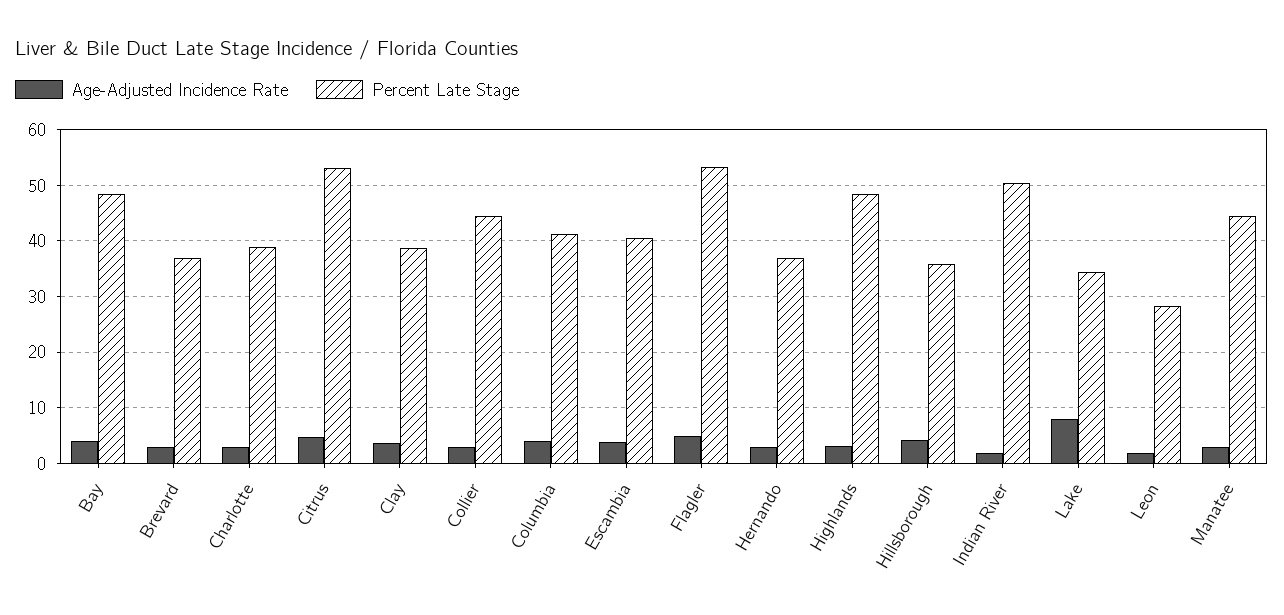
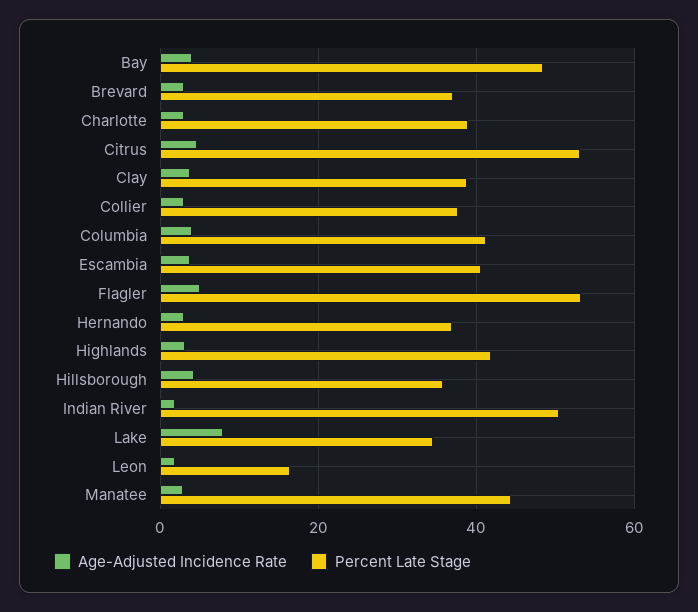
  {
    "Age-Adjusted Incidence Rate": {
      "Bay": 4,
      "Brevard": 4,
      "Charlotte": 4,
      "Citrus": 4,
      "Clay": 4,
      "Collier": 4,
      "Columbia": 4,
      "Escambia": 4,
      "Flagler": 6,
      "Hernando": 4,
      "Highlands": 4,
      "Hillsborough": 4,
      "Indian River": 2,
      "Lake": 8,
      "Leon": 2,
      "Manatee": 2
    },
    "Percent Late Stage": {
      "Bay": 48,
      "Brevard": 38,
      "Charlotte": 40,
      "Citrus": 54,
      "Clay": 38,
-     "Collier": 44,
+     "Collier": 38,
      "Columbia": 42,
      "Escambia": 40,
      "Flagler": 54,
      "Hernando": 36,
-     "Highlands": 48,
+     "Highlands": 42,
      "Hillsborough": 36,
      "Indian River": 50,
      "Lake": 34,
-     "Leon": 28,
+     "Leon": 16,
      "Manatee": 44
    }
  }

